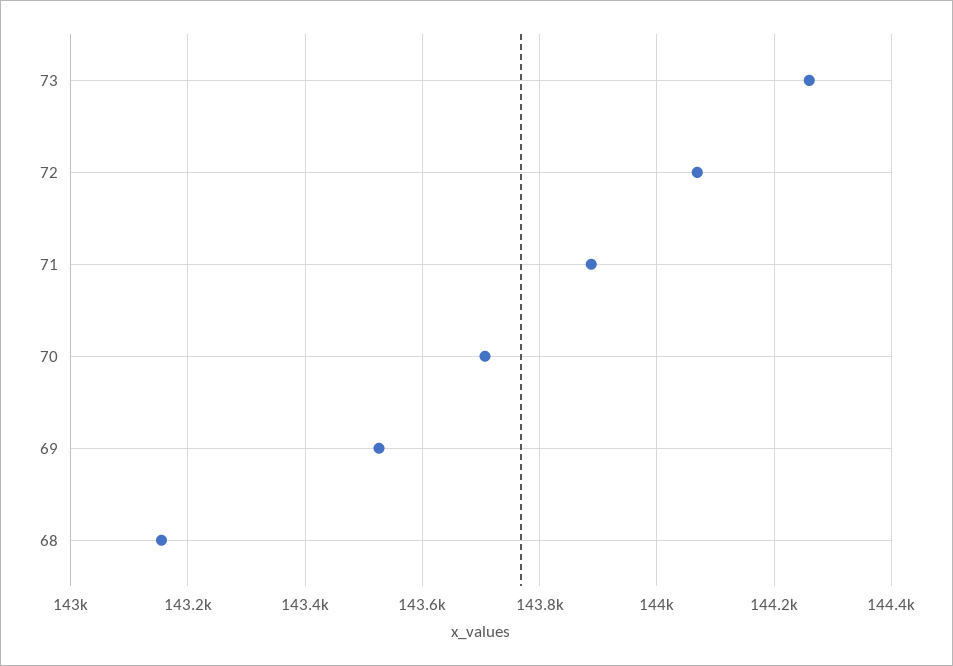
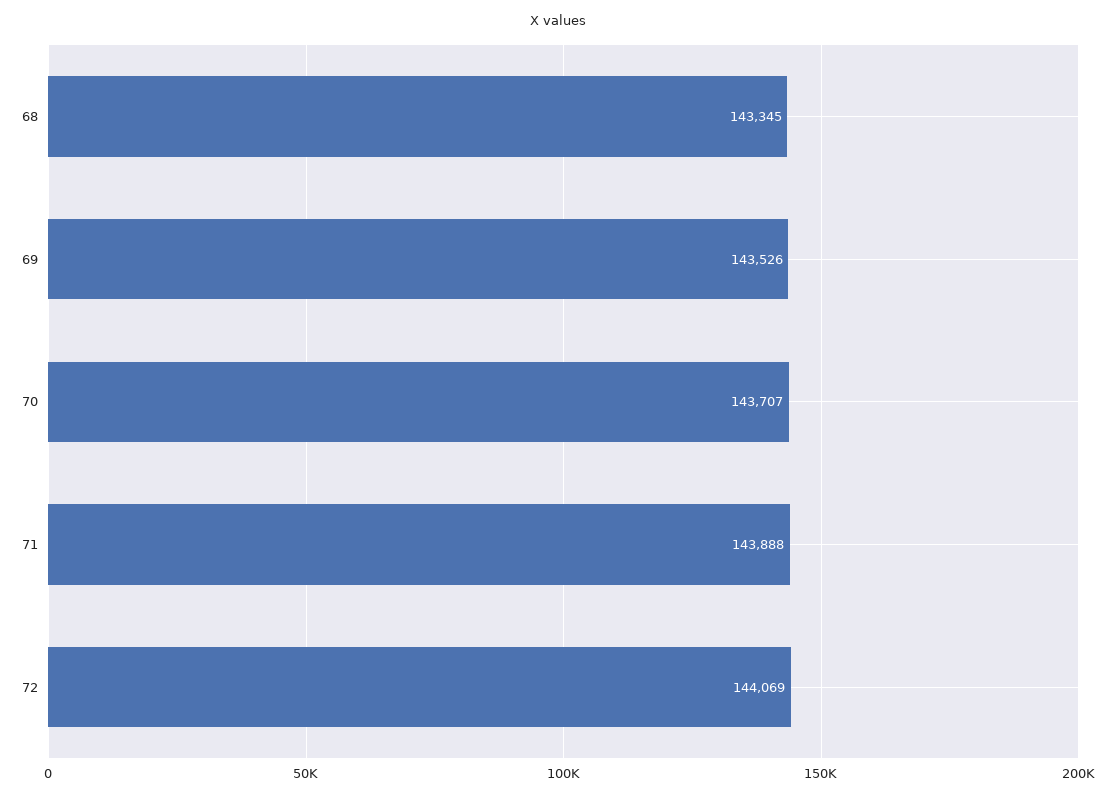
  {
-   "73": 144260,
    "72": 144069,
    "71": 143888,
    "70": 143707,
    "69": 143526,
-   "68": 143160
+   "68": 143345
  }

